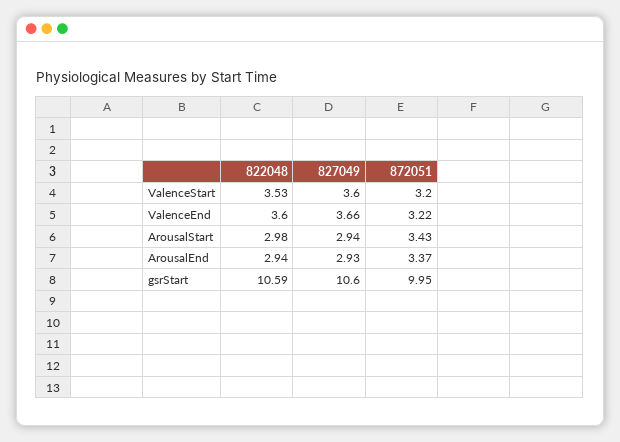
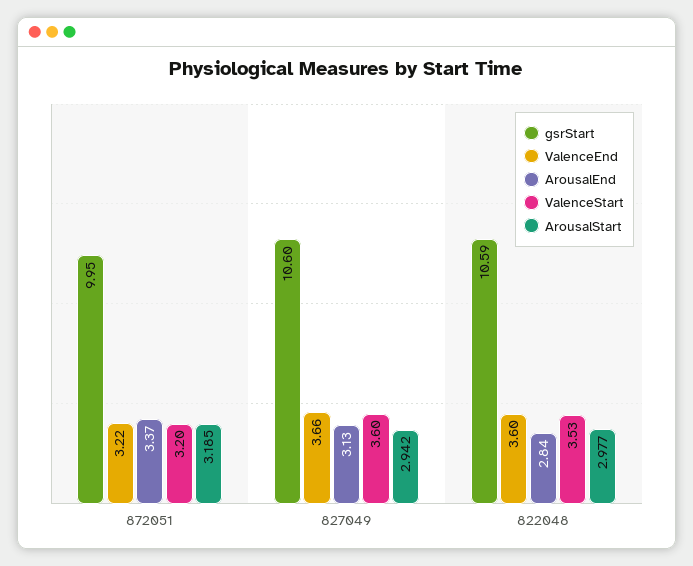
  {
    "ValenceStart": {
      "822048": 3.53,
      "827049": 3.6,
      "872051": 3.2
    },
    "ValenceEnd": {
      "822048": 3.6,
      "827049": 3.66,
      "872051": 3.22
    },
    "ArousalStart": {
      "822048": 2.977,
      "827049": 2.942,
-     "872051": 3.43
+     "872051": 3.185
    },
    "ArousalEnd": {
-     "822048": 2.94,
+     "822048": 2.84,
-     "827049": 2.93,
+     "827049": 3.13,
      "872051": 3.37
    },
    "gsrStart": {
      "822048": 10.59,
      "827049": 10.6,
      "872051": 9.95
    }
  }

